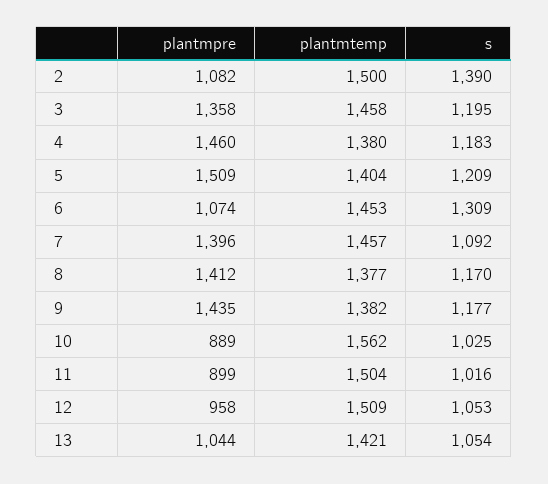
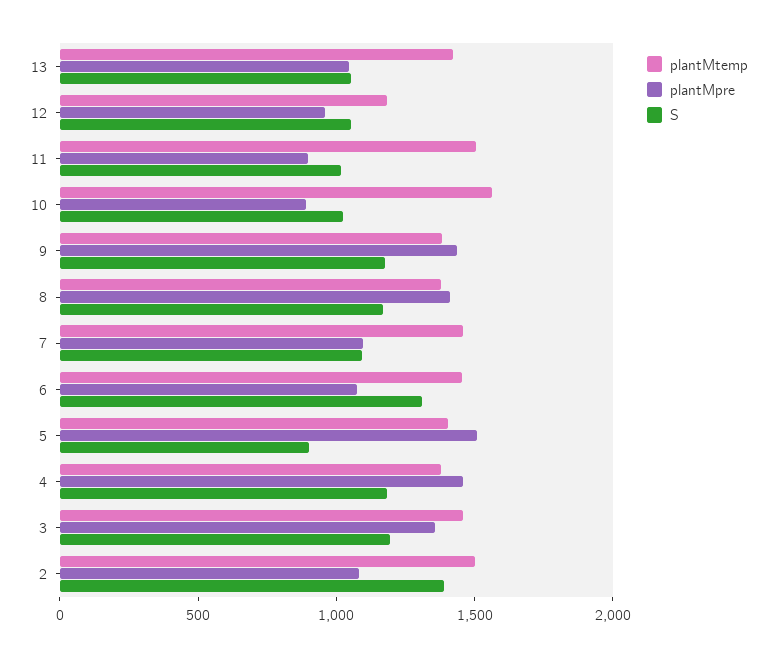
  {
    "plantmpre": {
      "2": 1082,
      "3": 1358,
      "4": 1460,
      "5": 1509,
      "6": 1074,
-     "7": 1396,
+     "7": 1100,
      "8": 1412,
      "9": 1435,
      "10": 889,
      "11": 899,
      "12": 958,
      "13": 1044
    },
    "plantmtemp": {
      "2": 1500,
      "3": 1458,
      "4": 1380,
      "5": 1404,
      "6": 1453,
      "7": 1457,
      "8": 1377,
      "9": 1382,
      "10": 1562,
      "11": 1504,
-     "12": 1509,
+     "12": 1200,
      "13": 1421
    },
    "s": {
      "2": 1390,
      "3": 1195,
      "4": 1183,
-     "5": 1209,
+     "5": 900,
      "6": 1309,
      "7": 1092,
      "8": 1170,
      "9": 1177,
      "10": 1025,
      "11": 1016,
      "12": 1053,
      "13": 1054
    }
  }

